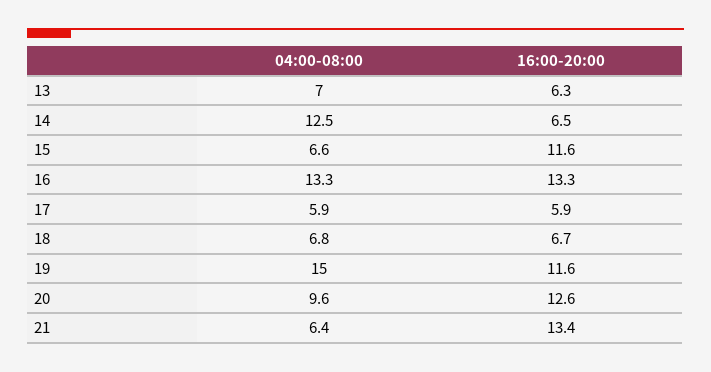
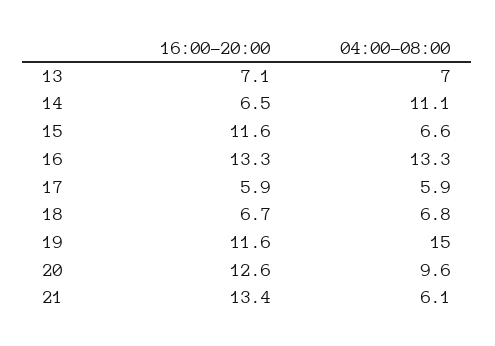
  {
    "04:00-08:00": {
      "13": 7,
-     "14": 12.5,
+     "14": 11.1,
      "15": 6.6,
      "16": 13.3,
      "17": 5.9,
      "18": 6.8,
      "19": 15,
      "20": 9.6,
-     "21": 6.4
+     "21": 6.1
    },
    "16:00-20:00": {
-     "13": 6.3,
+     "13": 7.1,
      "14": 6.5,
      "15": 11.6,
      "16": 13.3,
      "17": 5.9,
      "18": 6.7,
      "19": 11.6,
      "20": 12.6,
      "21": 13.4
    }
  }

